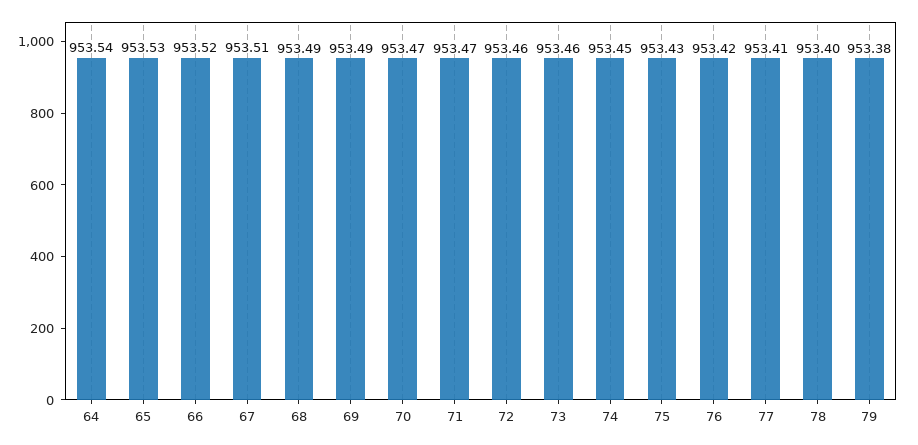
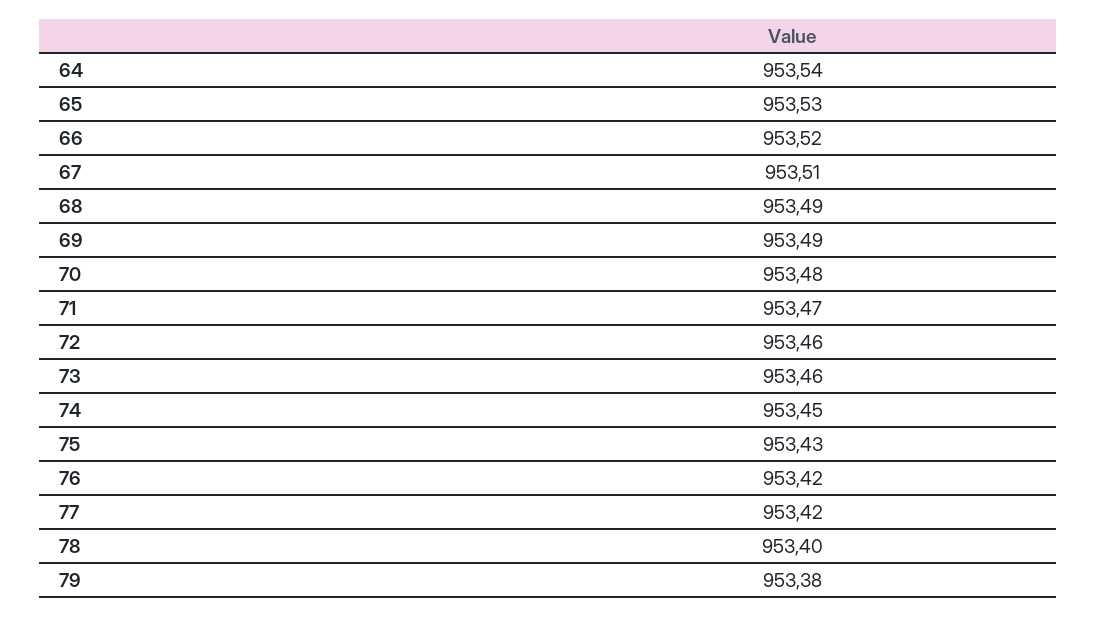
  {
    "64": 953.54,
    "65": 953.53,
    "66": 953.52,
    "67": 953.51,
    "68": 953.49,
    "69": 953.49,
-   "70": 953.47,
+   "70": 953.48,
    "71": 953.47,
    "72": 953.46,
    "73": 953.46,
    "74": 953.45,
    "75": 953.43,
    "76": 953.42,
-   "77": 953.41,
+   "77": 953.42,
    "78": 953.4,
    "79": 953.38
  }

